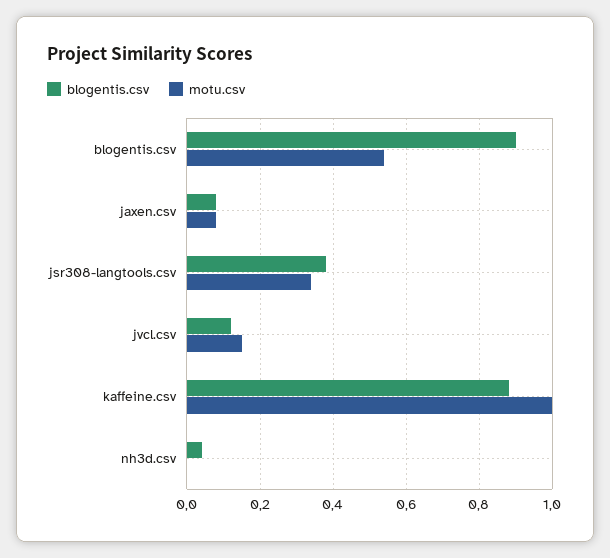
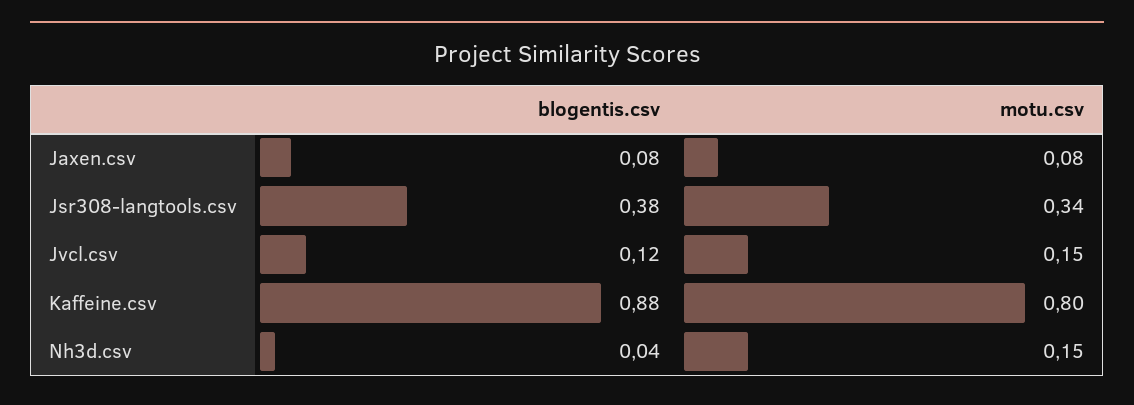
  {
    "blogentis.csv": {
-     "blogentis.csv": 0.9,
      "jaxen.csv": 0.08,
      "jsr308-langtools.csv": 0.38,
      "jvcl.csv": 0.12,
      "kaffeine.csv": 0.88,
      "nh3d.csv": 0.04
    },
    "motu.csv": {
-     "blogentis.csv": 0.55,
      "jaxen.csv": 0.08,
      "jsr308-langtools.csv": 0.34,
      "jvcl.csv": 0.15,
-     "kaffeine.csv": 1,
+     "kaffeine.csv": 0.8,
-     "nh3d.csv": 0
+     "nh3d.csv": 0.15
    }
  }

